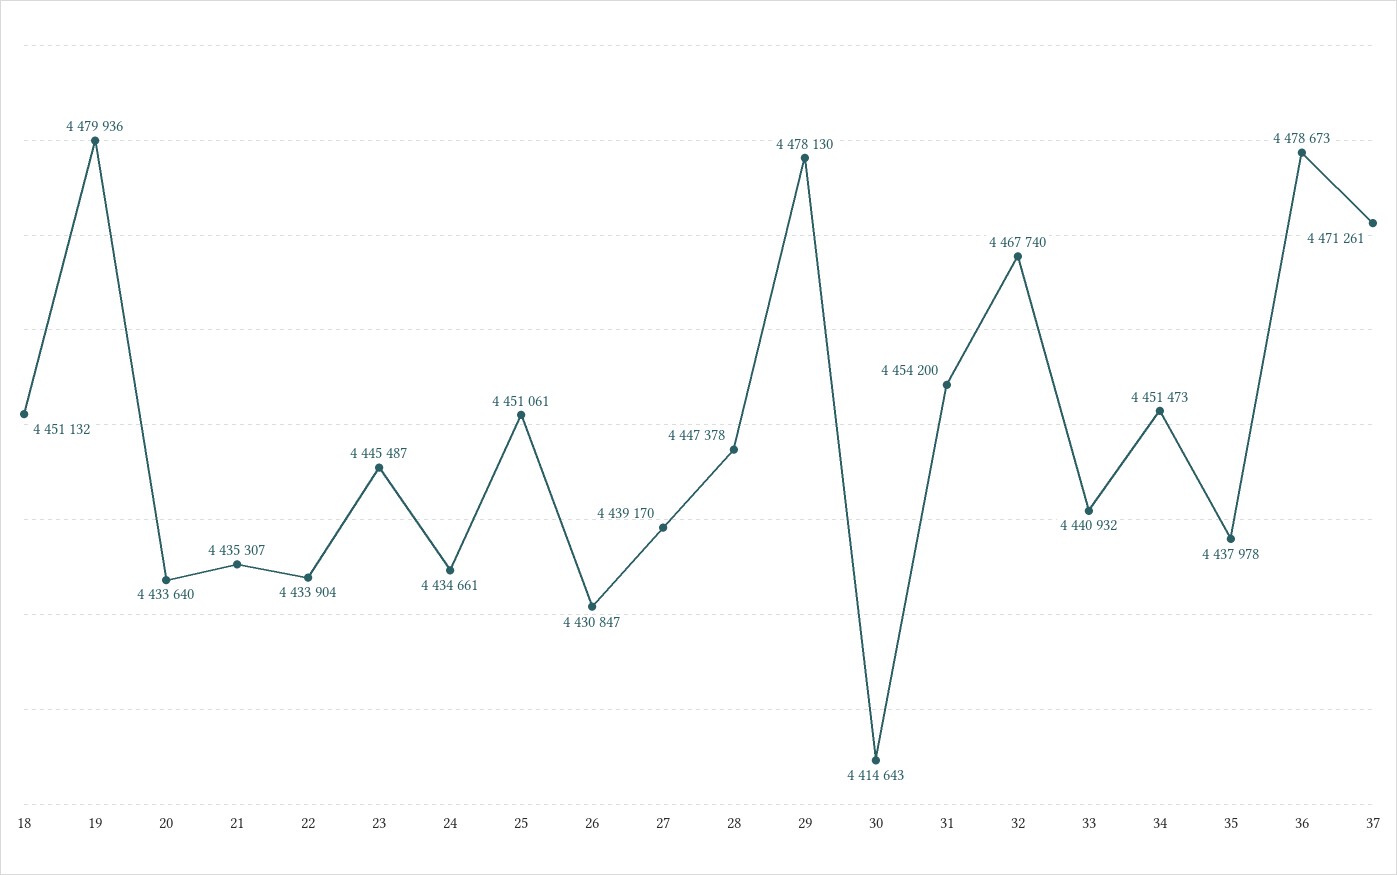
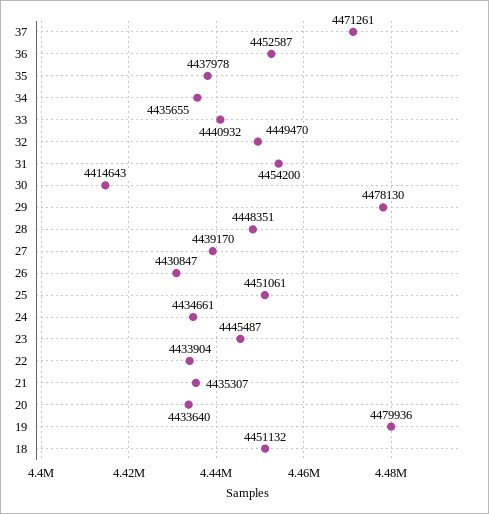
  {
    "18": 4451132,
    "19": 4479936,
    "20": 4433640,
    "21": 4435307,
    "22": 4433904,
    "23": 4445487,
    "24": 4434661,
    "25": 4451061,
    "26": 4430847,
    "27": 4439170,
-   "28": 4447378,
+   "28": 4448351,
    "29": 4478130,
    "30": 4414643,
    "31": 4454200,
-   "32": 4467740,
+   "32": 4449470,
    "33": 4440932,
-   "34": 4451473,
+   "34": 4435655,
    "35": 4437978,
-   "36": 4478673,
+   "36": 4452587,
    "37": 4471261
  }

